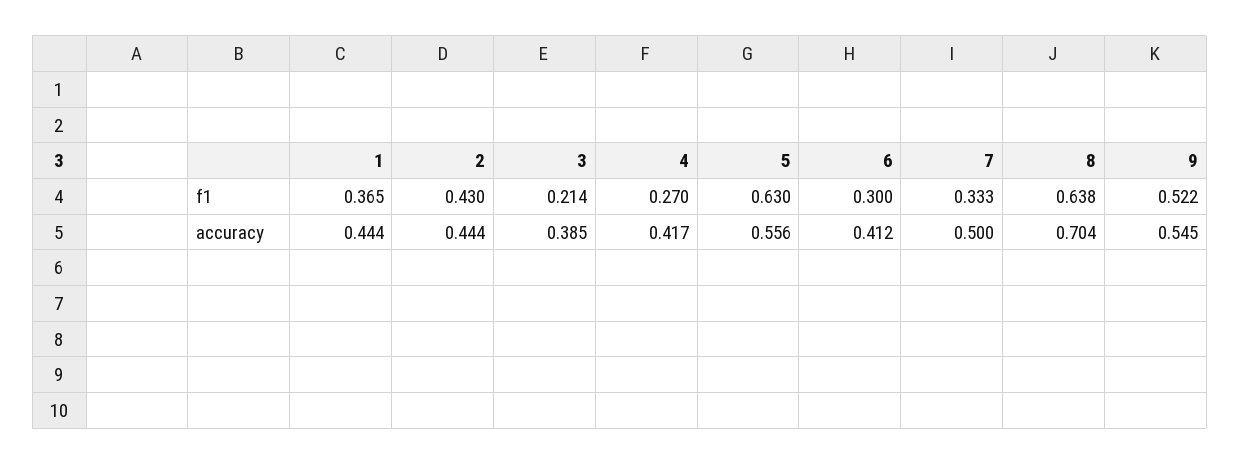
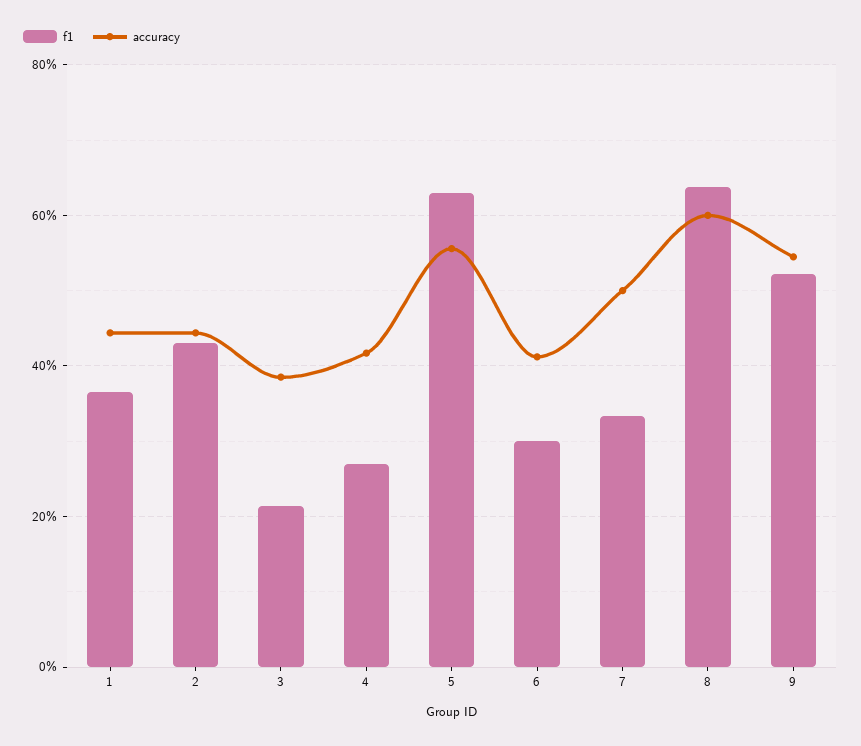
  {
    "f1": {
      "1": 0.365,
      "2": 0.43,
      "3": 0.214,
      "4": 0.27,
      "5": 0.63,
      "6": 0.3,
      "7": 0.333,
      "8": 0.638,
      "9": 0.522
    },
    "accuracy": {
      "1": 0.444,
      "2": 0.444,
      "3": 0.385,
      "4": 0.417,
      "5": 0.556,
      "6": 0.412,
      "7": 0.5,
-     "8": 0.704,
+     "8": 0.6,
      "9": 0.545
    }
  }

